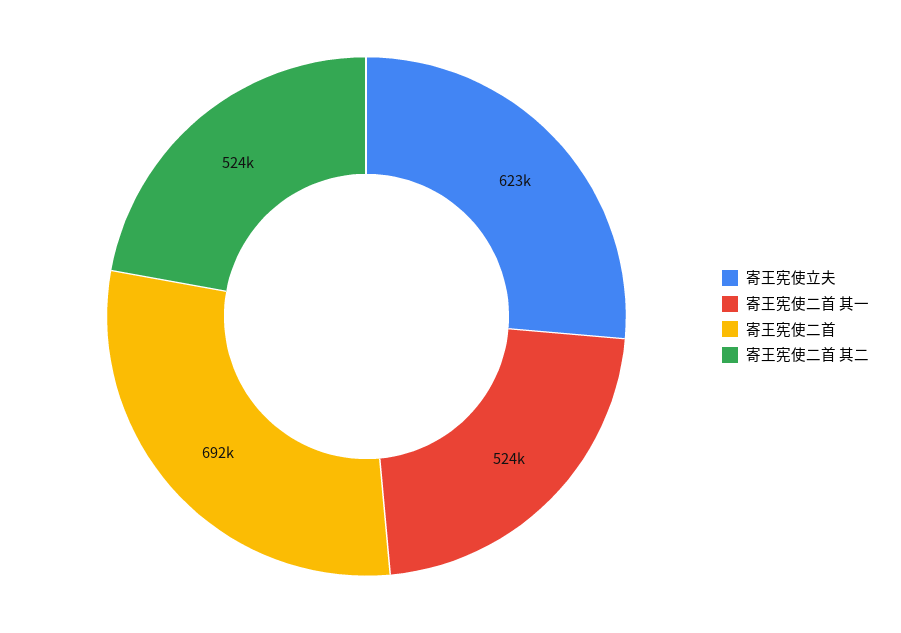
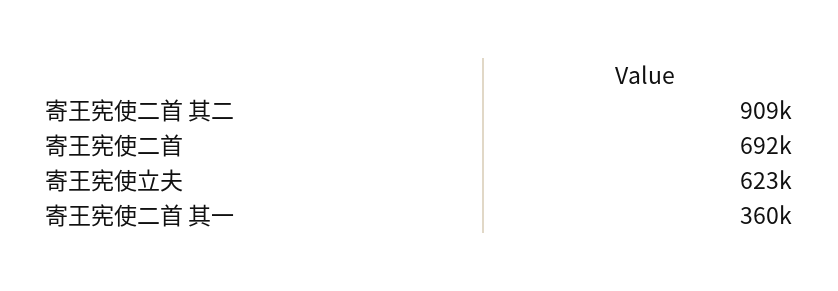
  {
    "寄王宪使立夫": 623000,
-   "寄王宪使二首 其一": 524000,
+   "寄王宪使二首 其一": 360000,
    "寄王宪使二首": 692000,
-   "寄王宪使二首 其二": 524000
+   "寄王宪使二首 其二": 909000
  }

